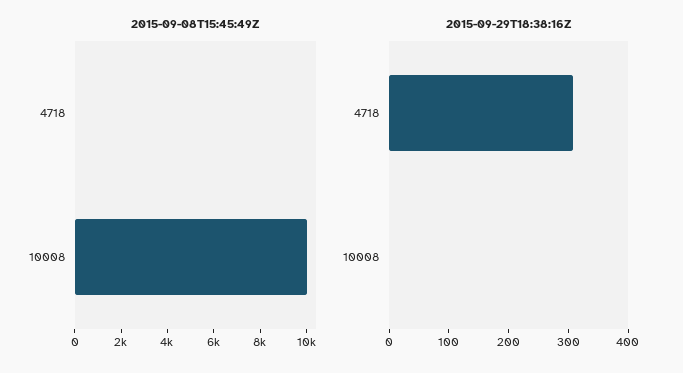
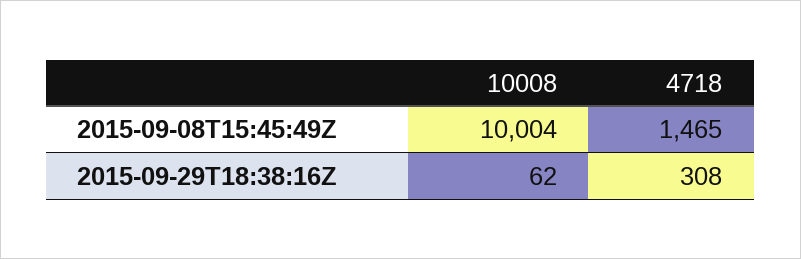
  {
    "2015-09-08T15:45:49Z": {
-     "4718": 0,
+     "4718": 1465,
      "10008": 10004
    },
    "2015-09-29T18:38:16Z": {
      "4718": 308,
-     "10008": 0
+     "10008": 62
    }
  }

